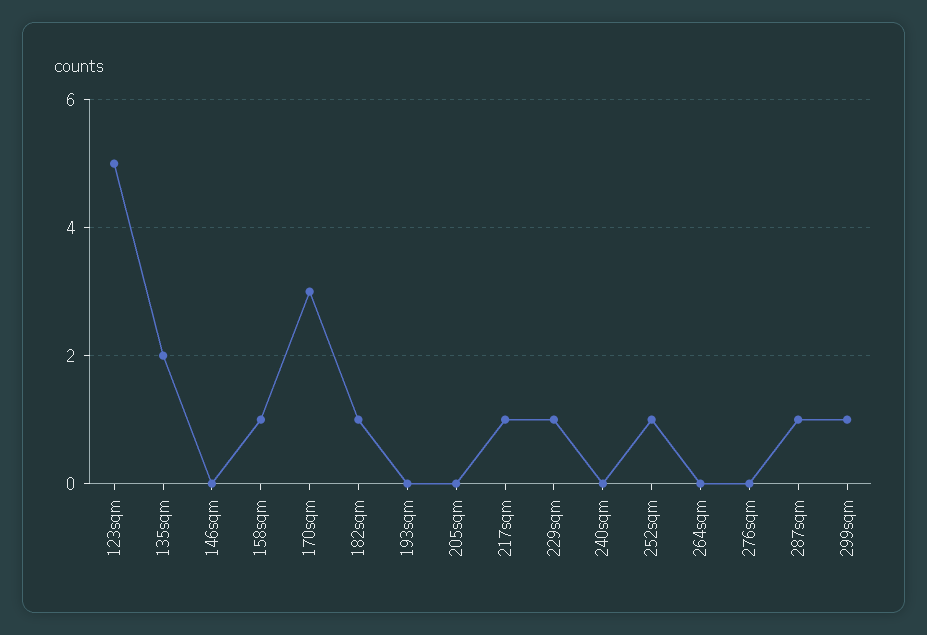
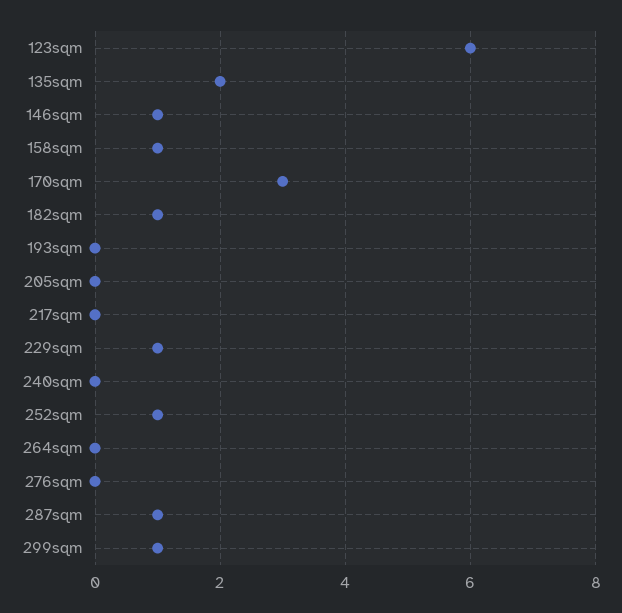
  {
-   "123sqm": 5,
+   "123sqm": 6,
    "135sqm": 2,
-   "146sqm": 0,
+   "146sqm": 1,
    "158sqm": 1,
    "170sqm": 3,
    "182sqm": 1,
    "193sqm": 0,
    "205sqm": 0,
-   "217sqm": 1,
+   "217sqm": 0,
    "229sqm": 1,
    "240sqm": 0,
    "252sqm": 1,
    "264sqm": 0,
    "276sqm": 0,
    "287sqm": 1,
    "299sqm": 1
  }

